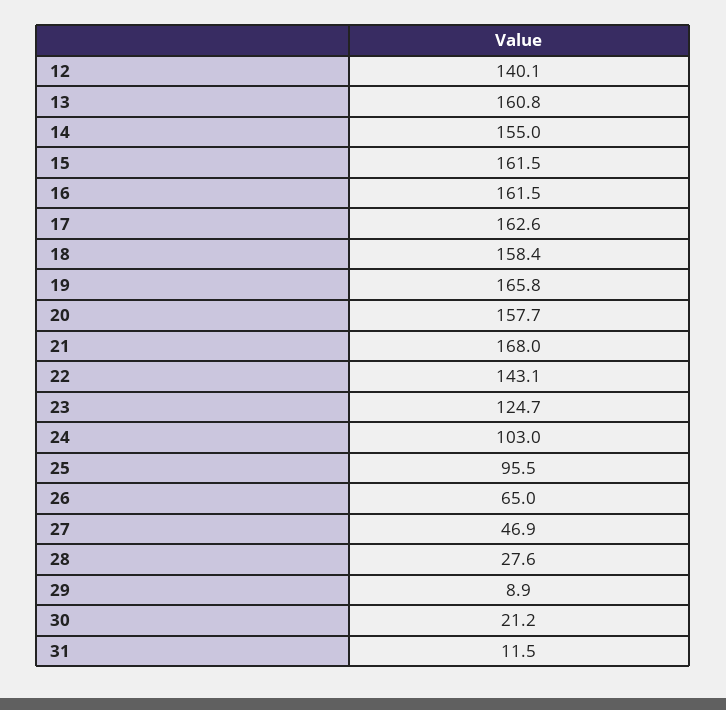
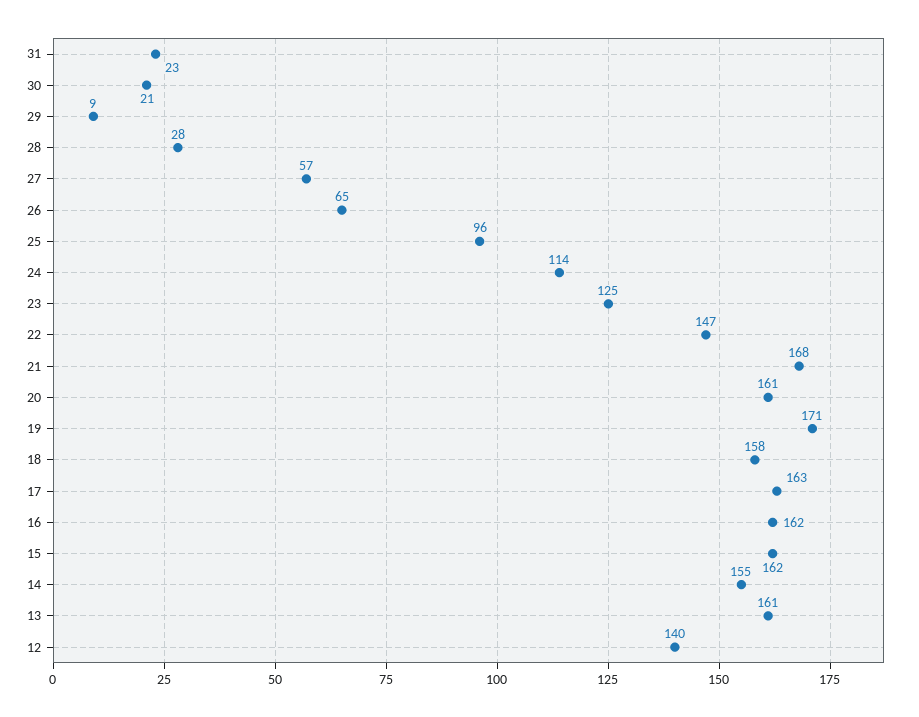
  {
    "12": 140.1,
    "13": 160.8,
    "14": 155,
    "15": 161.5,
    "16": 161.5,
    "17": 162.6,
    "18": 158.4,
-   "19": 165.8,
+   "19": 171,
-   "20": 157.7,
+   "20": 161,
    "21": 168,
-   "22": 143.1,
+   "22": 147,
    "23": 124.7,
-   "24": 103,
+   "24": 114,
    "25": 95.5,
    "26": 65,
-   "27": 46.9,
+   "27": 57,
    "28": 27.6,
    "29": 8.9,
    "30": 21.2,
-   "31": 11.5
+   "31": 23
  }

